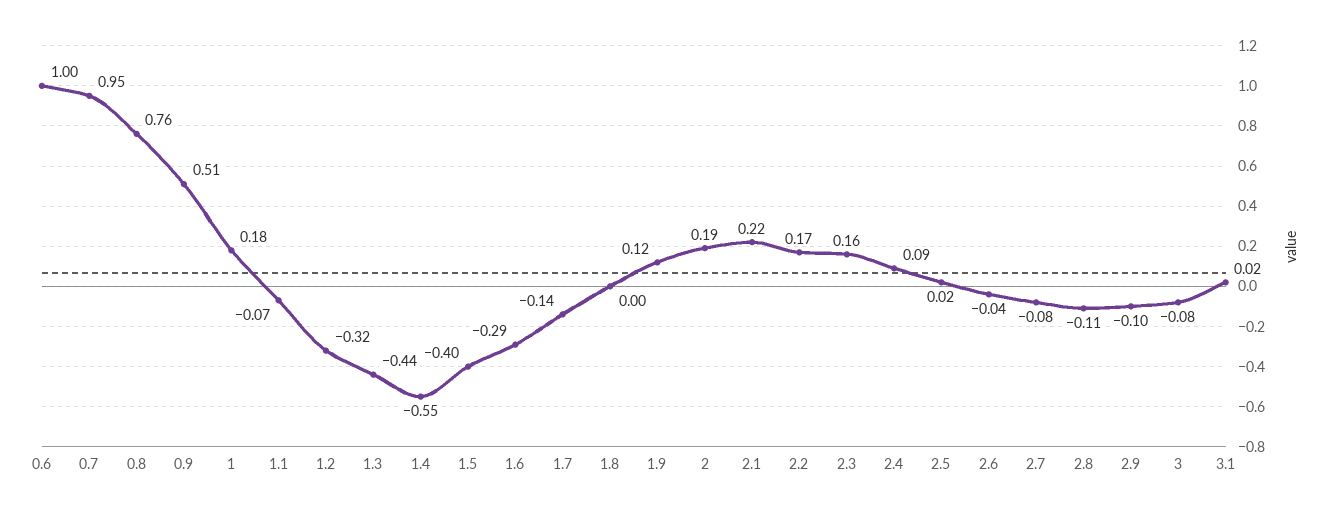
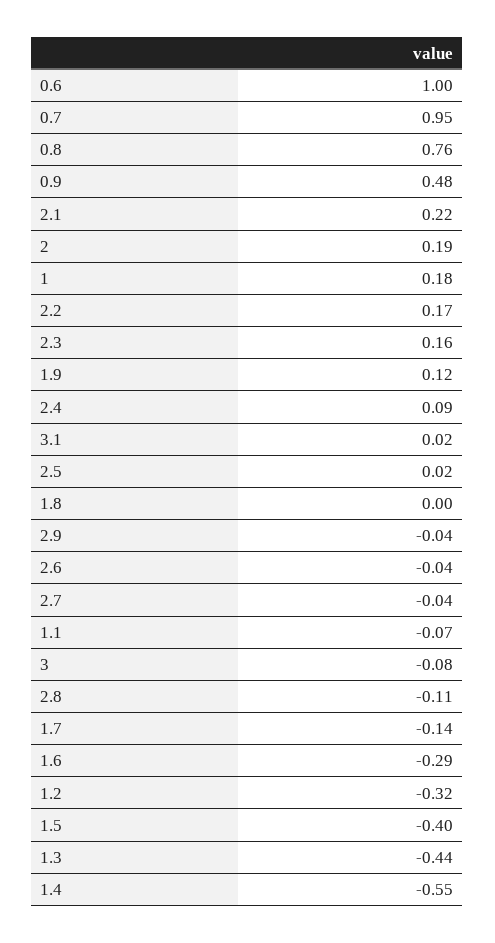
  {
    "0.6": 1,
    "0.7": 0.95,
    "0.8": 0.76,
-   "0.9": 0.51,
+   "0.9": 0.48,
    "1": 0.18,
    "1.1": -0.07,
    "1.2": -0.32,
    "1.3": -0.44,
    "1.4": -0.55,
    "1.5": -0.4,
    "1.6": -0.29,
    "1.7": -0.14,
    "1.8": 0,
    "1.9": 0.12,
    "2": 0.19,
    "2.1": 0.22,
    "2.2": 0.17,
    "2.3": 0.16,
    "2.4": 0.09,
    "2.5": 0.02,
    "2.6": -0.04,
-   "2.7": -0.08,
+   "2.7": -0.04,
    "2.8": -0.11,
-   "2.9": -0.1,
+   "2.9": -0.04,
    "3": -0.08,
    "3.1": 0.02
  }

